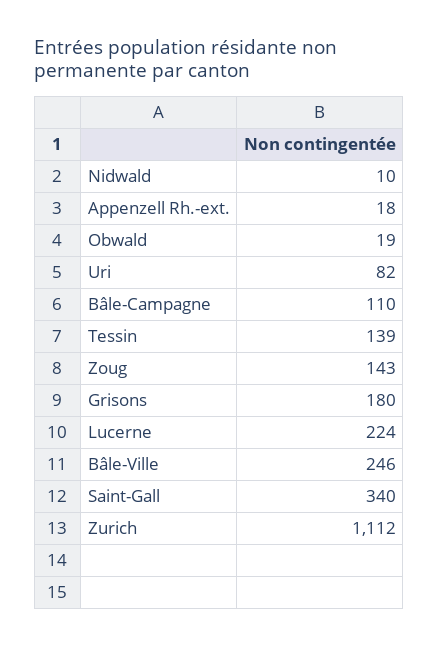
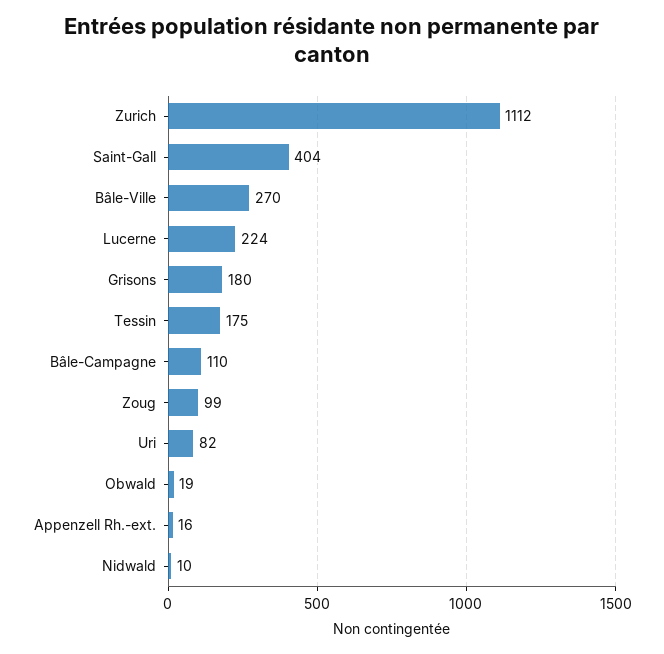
  {
    "Nidwald": 10,
-   "Appenzell Rh.-ext.": 18,
+   "Appenzell Rh.-ext.": 16,
    "Obwald": 19,
    "Uri": 82,
    "Bâle-Campagne": 110,
-   "Tessin": 139,
+   "Tessin": 175,
-   "Zoug": 143,
+   "Zoug": 99,
    "Grisons": 180,
    "Lucerne": 224,
-   "Bâle-Ville": 246,
+   "Bâle-Ville": 270,
-   "Saint-Gall": 340,
+   "Saint-Gall": 404,
    "Zurich": 1112
  }

